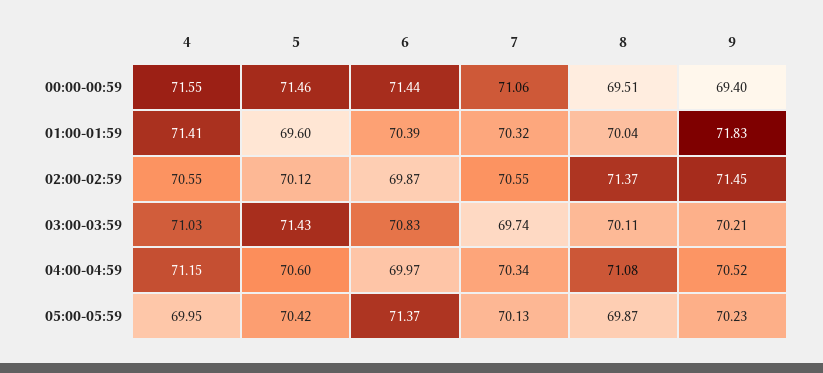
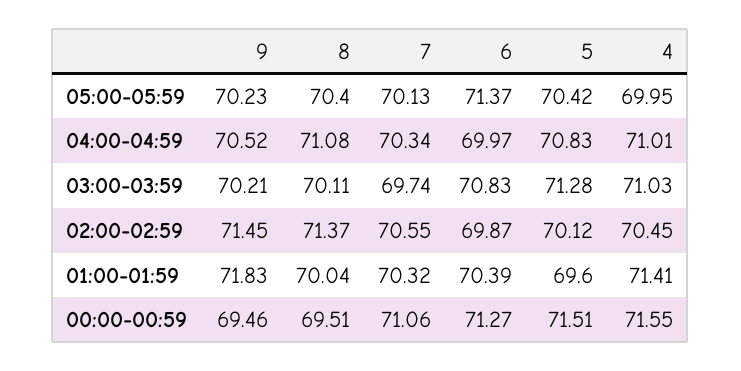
  {
    "4": {
      "00:00-00:59": 71.55,
      "01:00-01:59": 71.41,
-     "02:00-02:59": 70.55,
+     "02:00-02:59": 70.45,
      "03:00-03:59": 71.03,
-     "04:00-04:59": 71.15,
+     "04:00-04:59": 71.01,
      "05:00-05:59": 69.95
    },
    "5": {
-     "00:00-00:59": 71.46,
+     "00:00-00:59": 71.51,
      "01:00-01:59": 69.6,
      "02:00-02:59": 70.12,
-     "03:00-03:59": 71.43,
+     "03:00-03:59": 71.28,
-     "04:00-04:59": 70.6,
+     "04:00-04:59": 70.83,
      "05:00-05:59": 70.42
    },
    "6": {
-     "00:00-00:59": 71.44,
+     "00:00-00:59": 71.27,
      "01:00-01:59": 70.39,
      "02:00-02:59": 69.87,
      "03:00-03:59": 70.83,
      "04:00-04:59": 69.97,
      "05:00-05:59": 71.37
    },
    "7": {
      "00:00-00:59": 71.06,
      "01:00-01:59": 70.32,
      "02:00-02:59": 70.55,
      "03:00-03:59": 69.74,
      "04:00-04:59": 70.34,
      "05:00-05:59": 70.13
    },
    "8": {
      "00:00-00:59": 69.51,
      "01:00-01:59": 70.04,
      "02:00-02:59": 71.37,
      "03:00-03:59": 70.11,
      "04:00-04:59": 71.08,
-     "05:00-05:59": 69.87
+     "05:00-05:59": 70.4
    },
    "9": {
-     "00:00-00:59": 69.4,
+     "00:00-00:59": 69.46,
      "01:00-01:59": 71.83,
      "02:00-02:59": 71.45,
      "03:00-03:59": 70.21,
      "04:00-04:59": 70.52,
      "05:00-05:59": 70.23
    }
  }

